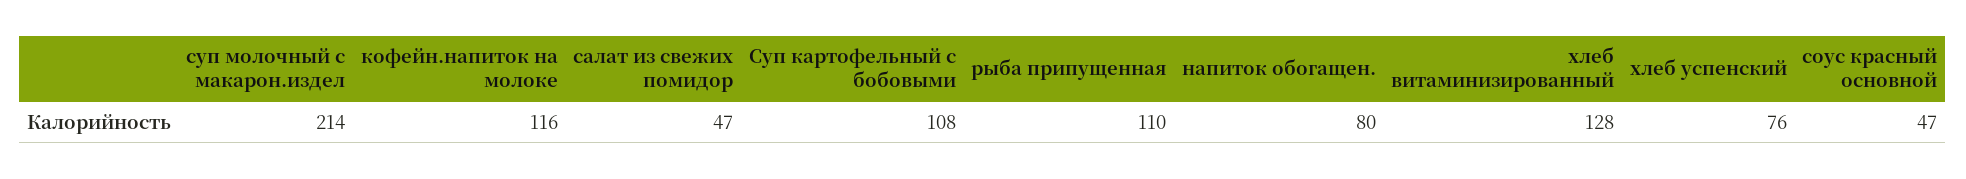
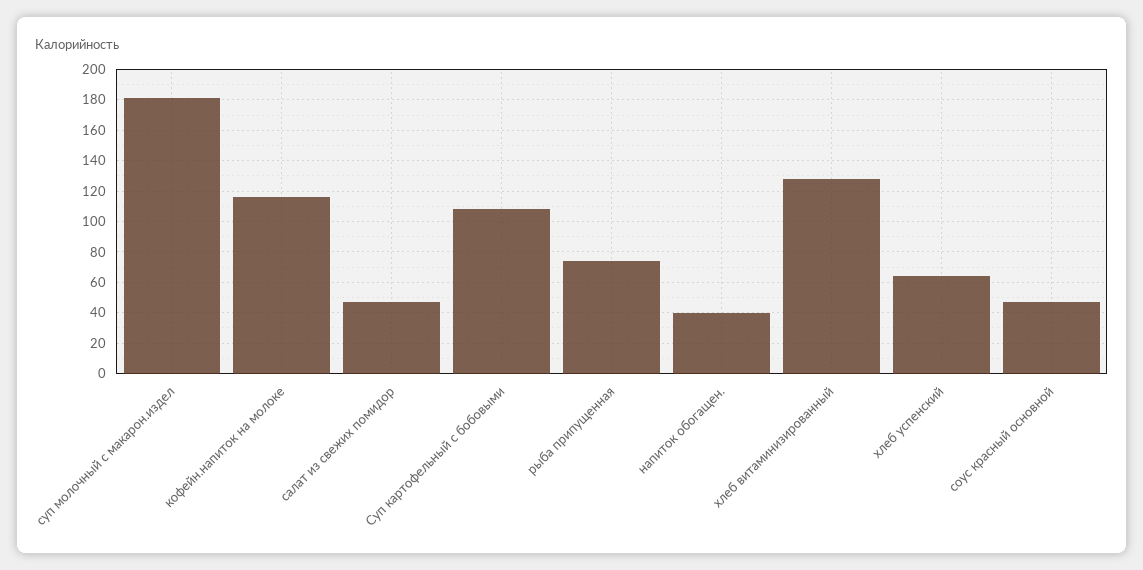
  {
-   "суп молочный с макарон.издел": 214,
+   "суп молочный с макарон.издел": 180,
    "кофейн.напиток на молоке": 116,
    "салат из свежих помидор": 47,
    "Суп картофельный с бобовыми": 108,
-   "рыба припущенная": 110,
+   "рыба припущенная": 75,
-   "напиток обогащен.": 80,
+   "напиток обогащен.": 40,
    "хлеб витаминизированный": 128,
-   "хлеб успенский": 76,
+   "хлеб успенский": 65,
    "соус красный основной": 47
  }

